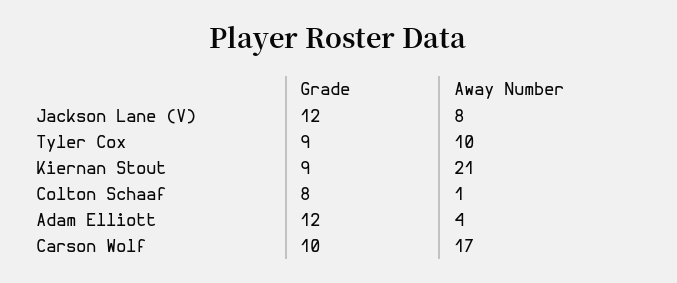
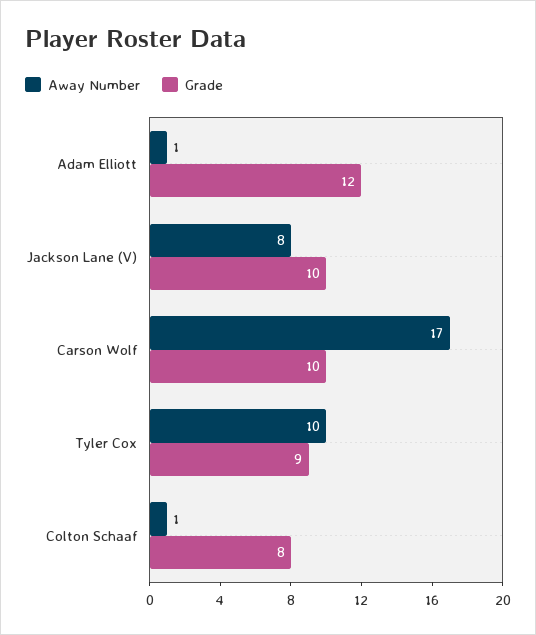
  {
    "Grade": {
-     "Jackson Lane (V)": 12,
+     "Jackson Lane (V)": 10,
      "Tyler Cox": 9,
-     "Kiernan Stout": 9,
      "Colton Schaaf": 8,
      "Adam Elliott": 12,
      "Carson Wolf": 10
    },
    "Away Number": {
      "Jackson Lane (V)": 8,
      "Tyler Cox": 10,
-     "Kiernan Stout": 21,
      "Colton Schaaf": 1,
-     "Adam Elliott": 4,
+     "Adam Elliott": 1,
      "Carson Wolf": 17
    }
  }

